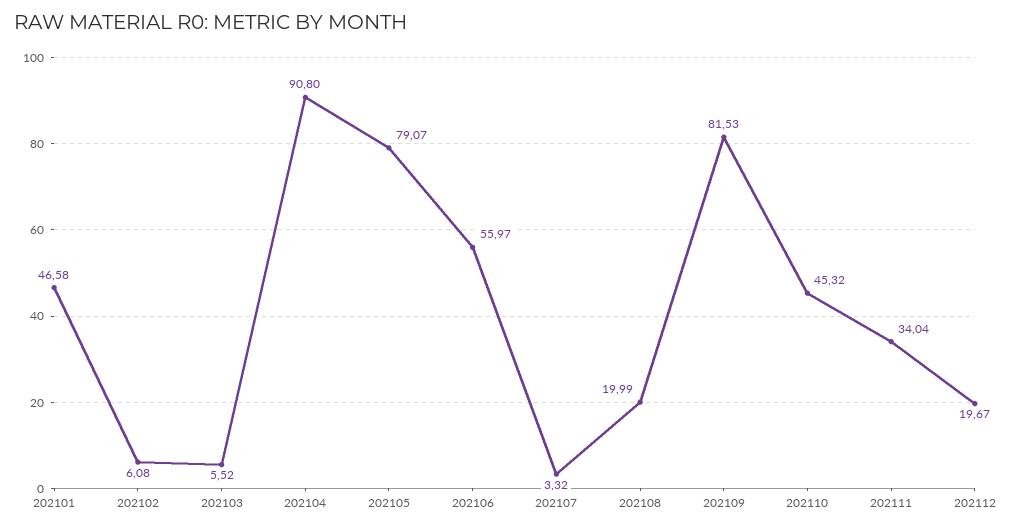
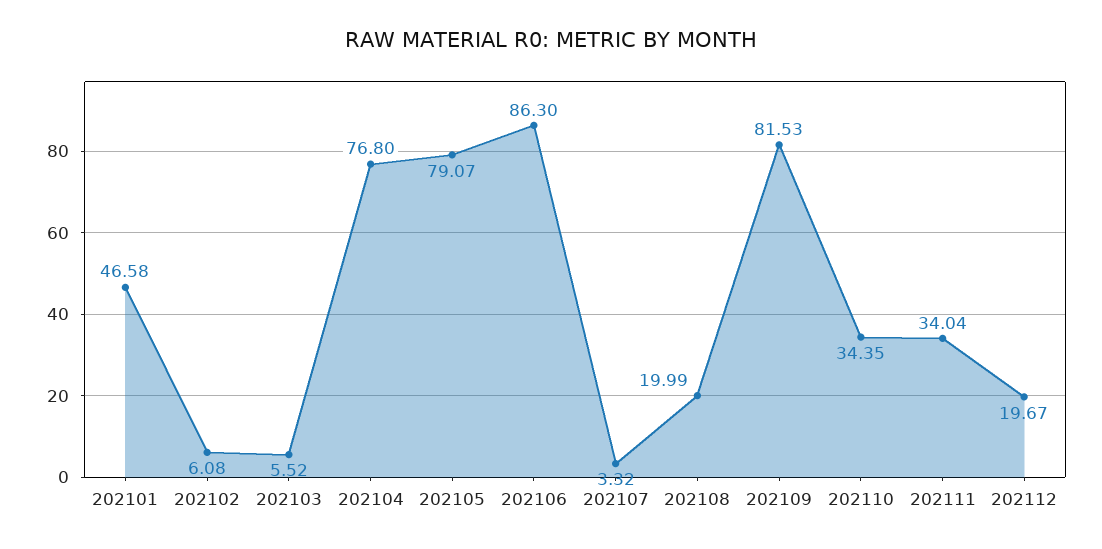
  {
    "202101": 46.58,
    "202102": 6.08,
    "202103": 5.52,
-   "202104": 90.8,
+   "202104": 76.8,
    "202105": 79.07,
-   "202106": 55.97,
+   "202106": 86.3,
    "202107": 3.32,
    "202108": 19.99,
    "202109": 81.53,
-   "202110": 45.32,
+   "202110": 34.35,
    "202111": 34.04,
    "202112": 19.67
  }

